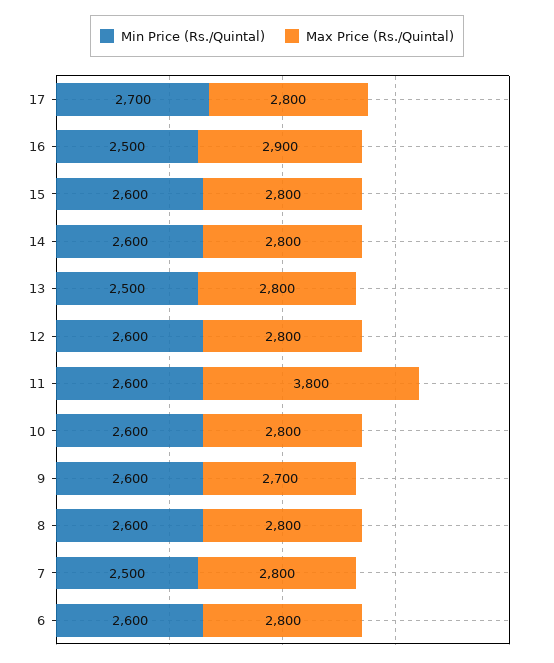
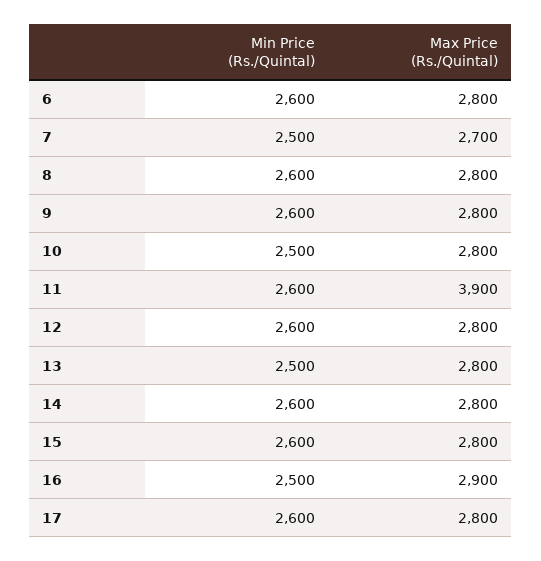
  {
    "Min Price (Rs./Quintal)": {
-     "17": 2700,
+     "17": 2600,
      "16": 2500,
      "15": 2600,
      "14": 2600,
      "13": 2500,
      "12": 2600,
      "11": 2600,
-     "10": 2600,
+     "10": 2500,
      "9": 2600,
      "8": 2600,
      "7": 2500,
      "6": 2600
    },
    "Max Price (Rs./Quintal)": {
      "17": 2800,
      "16": 2900,
      "15": 2800,
      "14": 2800,
      "13": 2800,
      "12": 2800,
-     "11": 3800,
+     "11": 3900,
      "10": 2800,
-     "9": 2700,
+     "9": 2800,
      "8": 2800,
-     "7": 2800,
+     "7": 2700,
      "6": 2800
    }
  }

